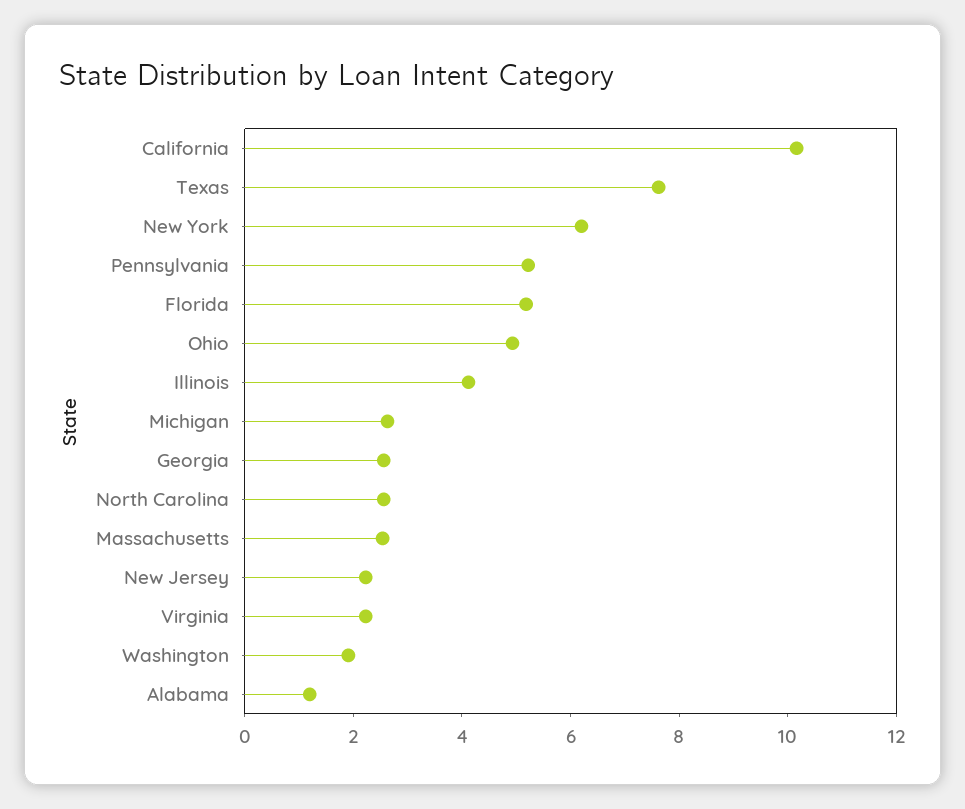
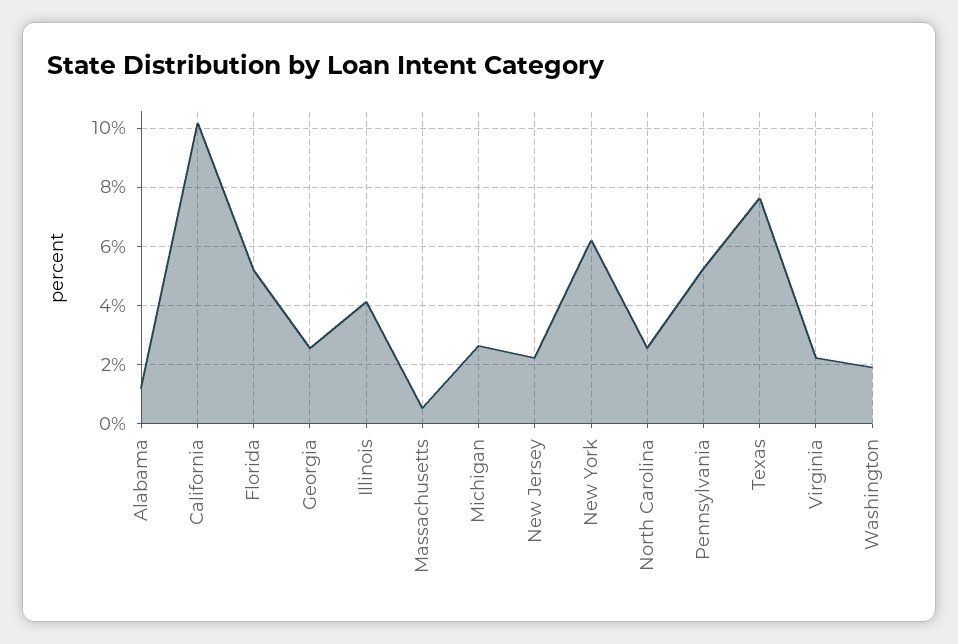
  {
    "California": 10.25,
    "Texas": 7.5,
    "New York": 6.25,
    "Pennsylvania": 5.25,
    "Florida": 5.25,
-   "Ohio": 5,
    "Illinois": 4,
    "Michigan": 2.75,
    "Georgia": 2.5,
    "North Carolina": 2.5,
-   "Massachusetts": 2.5,
+   "Massachusetts": 0.5,
    "New Jersey": 2.25,
    "Virginia": 2.25,
    "Washington": 2,
    "Alabama": 1.25
  }

